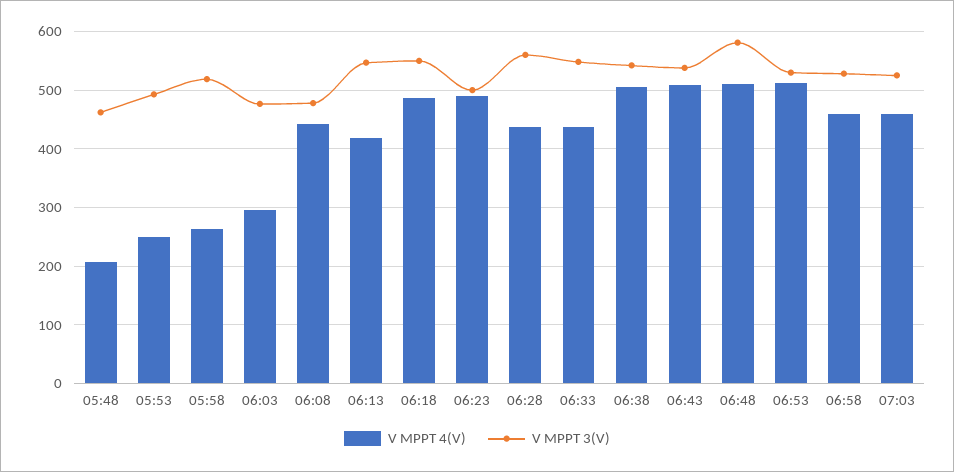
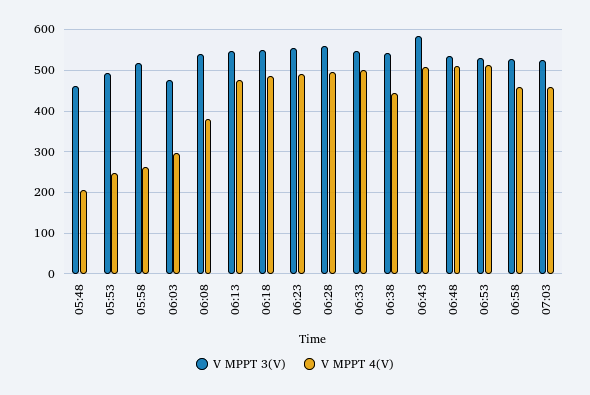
  {
    "V MPPT 4(V)": {
      "05:48": 200,
      "05:53": 240,
      "05:58": 260,
      "06:03": 300,
-     "06:08": 440,
+     "06:08": 380,
-     "06:13": 420,
+     "06:13": 480,
      "06:18": 480,
      "06:23": 500,
-     "06:28": 440,
+     "06:28": 500,
-     "06:33": 440,
+     "06:33": 500,
-     "06:38": 500,
+     "06:38": 440,
      "06:43": 500,
      "06:48": 520,
      "06:53": 520,
      "06:58": 460,
      "07:03": 460
    },
    "V MPPT 3(V)": {
      "05:48": 460,
      "05:53": 500,
      "05:58": 520,
      "06:03": 480,
-     "06:08": 480,
+     "06:08": 540,
      "06:13": 540,
      "06:18": 560,
-     "06:23": 500,
+     "06:23": 560,
      "06:28": 560,
      "06:33": 540,
      "06:38": 540,
-     "06:43": 540,
+     "06:43": 580,
-     "06:48": 580,
+     "06:48": 540,
      "06:53": 540,
      "06:58": 520,
      "07:03": 520
    }
  }

